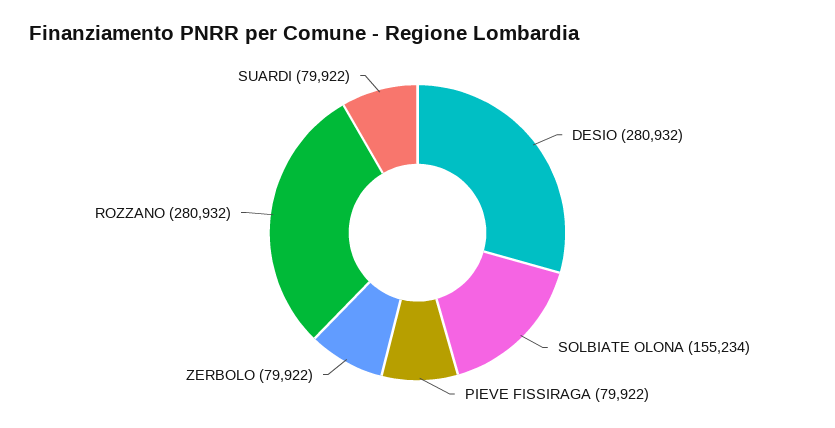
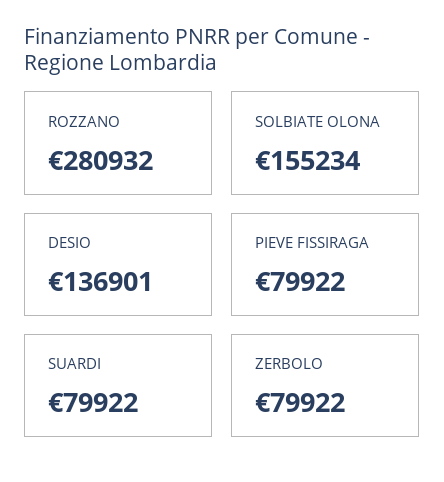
  {
-   "DESIO": 280932,
+   "DESIO": 136901,
    "SOLBIATE OLONA": 155234,
    "PIEVE FISSIRAGA": 79922,
    "ZERBOLO": 79922,
    "ROZZANO": 280932,
    "SUARDI": 79922
  }

